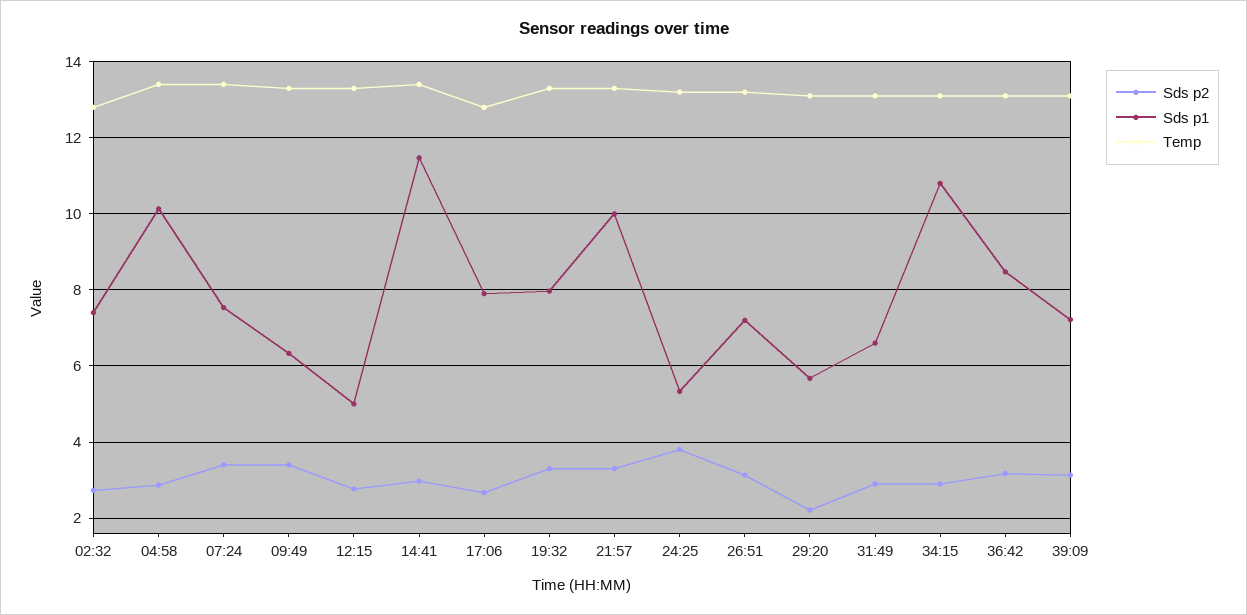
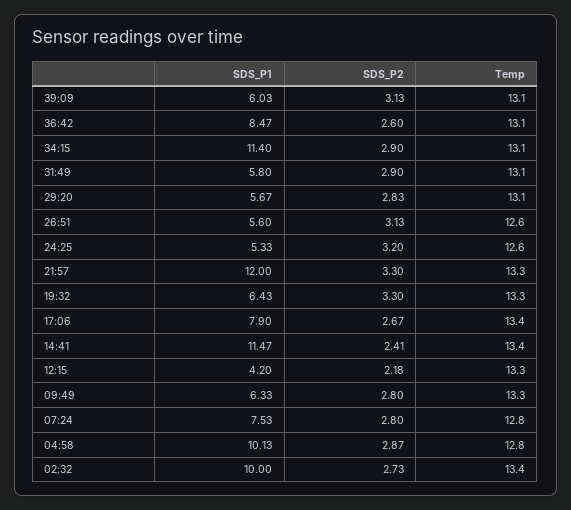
  {
    "Sds p2": {
      "02:32": 2.73,
      "04:58": 2.87,
-     "07:24": 3.4,
+     "07:24": 2.8,
-     "09:49": 3.4,
+     "09:49": 2.8,
-     "12:15": 2.8,
+     "12:15": 2.18,
-     "14:41": 3,
+     "14:41": 2.41,
      "17:06": 2.67,
      "19:32": 3.3,
      "21:57": 3.3,
-     "24:25": 3.8,
+     "24:25": 3.2,
      "26:51": 3.13,
-     "29:20": 2.2,
+     "29:20": 2.83,
      "31:49": 2.9,
      "34:15": 2.9,
-     "36:42": 3.2,
+     "36:42": 2.6,
      "39:09": 3.13
    },
    "Sds p1": {
-     "02:32": 7.4,
+     "02:32": 10,
      "04:58": 10.13,
      "07:24": 7.53,
      "09:49": 6.33,
-     "12:15": 5,
+     "12:15": 4.2,
      "14:41": 11.47,
      "17:06": 7.9,
-     "19:32": 8,
+     "19:32": 6.43,
-     "21:57": 10,
+     "21:57": 12,
      "24:25": 5.33,
-     "26:51": 7.2,
+     "26:51": 5.6,
      "29:20": 5.67,
-     "31:49": 6.6,
+     "31:49": 5.8,
-     "34:15": 10.8,
+     "34:15": 11.4,
      "36:42": 8.47,
-     "39:09": 7.2
+     "39:09": 6.03
    },
    "Temp": {
-     "02:32": 12.8,
+     "02:32": 13.4,
-     "04:58": 13.4,
+     "04:58": 12.8,
-     "07:24": 13.4,
+     "07:24": 12.8,
      "09:49": 13.3,
      "12:15": 13.3,
      "14:41": 13.4,
-     "17:06": 12.8,
+     "17:06": 13.4,
      "19:32": 13.3,
      "21:57": 13.3,
-     "24:25": 13.2,
+     "24:25": 12.6,
-     "26:51": 13.2,
+     "26:51": 12.6,
      "29:20": 13.1,
      "31:49": 13.1,
      "34:15": 13.1,
      "36:42": 13.1,
      "39:09": 13.1
    }
  }

